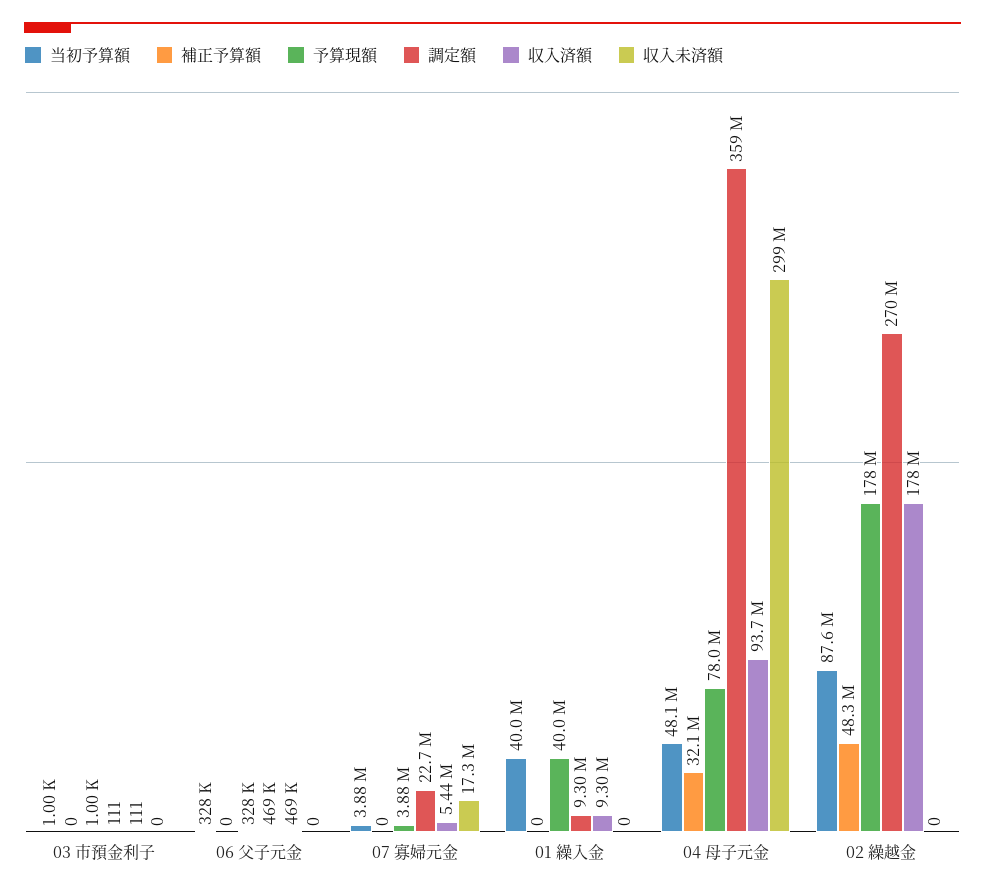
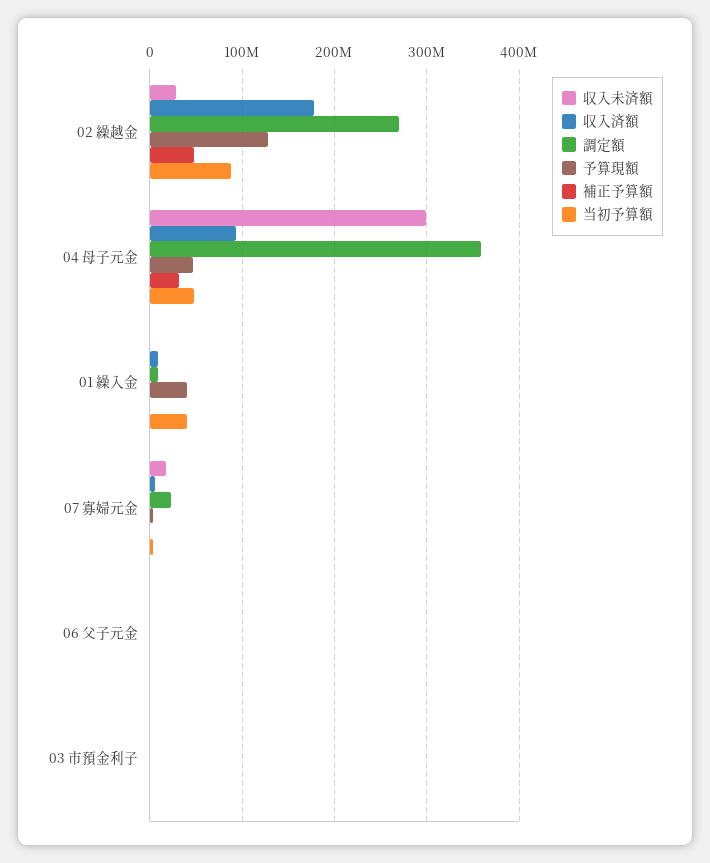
  {
    "当初予算額": {
      "03 市預金利子": 1000,
      "06 父子元金": 328000,
      "07 寡婦元金": 3880000,
      "01 繰入金": 40000000,
      "04 母子元金": 48100000,
      "02 繰越金": 87600000
    },
    "補正予算額": {
      "03 市預金利子": 0,
      "06 父子元金": 0,
      "07 寡婦元金": 0,
      "01 繰入金": 0,
      "04 母子元金": 32100000,
      "02 繰越金": 48300000
    },
    "予算現額": {
      "03 市預金利子": 1000,
      "06 父子元金": 328000,
      "07 寡婦元金": 3880000,
      "01 繰入金": 40000000,
-     "04 母子元金": 78000000,
+     "04 母子元金": 50000000,
-     "02 繰越金": 178000000
+     "02 繰越金": 130000000
    },
    "調定額": {
      "03 市預金利子": 111,
      "06 父子元金": 469000,
      "07 寡婦元金": 22700000,
      "01 繰入金": 9300000,
      "04 母子元金": 359000000,
      "02 繰越金": 270000000
    },
    "収入済額": {
      "03 市預金利子": 111,
      "06 父子元金": 469000,
      "07 寡婦元金": 5440000,
      "01 繰入金": 9300000,
      "04 母子元金": 93700000,
      "02 繰越金": 178000000
    },
    "収入未済額": {
      "03 市預金利子": 0,
      "06 父子元金": 0,
      "07 寡婦元金": 17300000,
      "01 繰入金": 0,
      "04 母子元金": 299000000,
-     "02 繰越金": 0
+     "02 繰越金": 30000000
    }
  }

